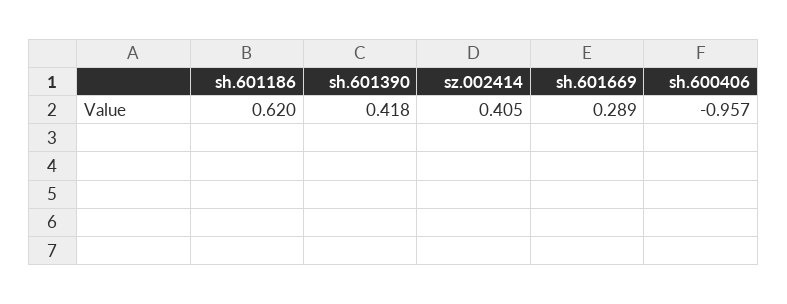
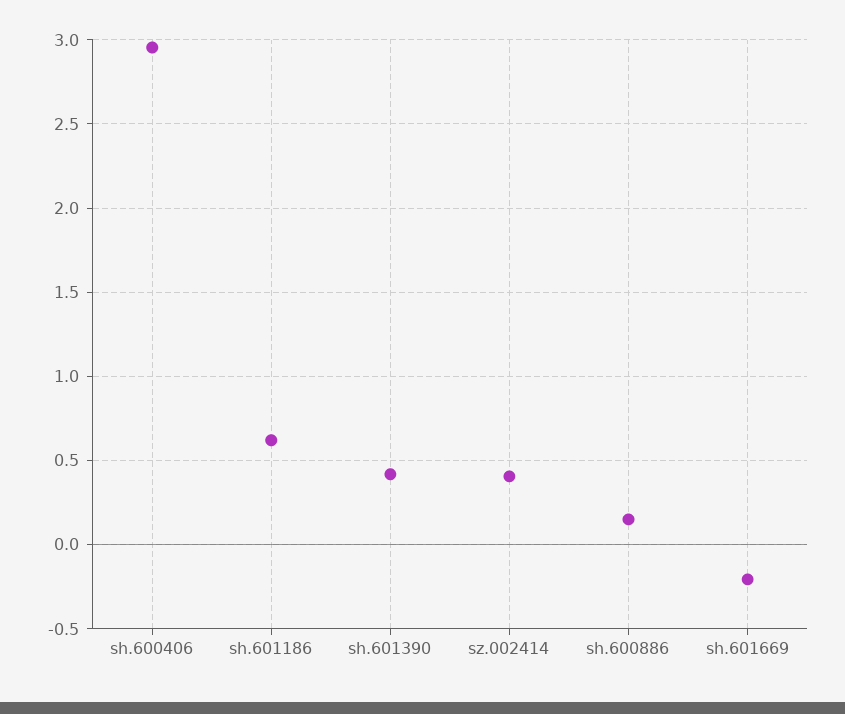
  {
    "sh.601186": 0.62,
    "sh.601390": 0.418,
    "sz.002414": 0.405,
-   "sh.601669": 0.289,
+   "sh.601669": -0.2,
-   "sh.600406": -0.957
+   "sh.600406": 2.95,
+   "sh.600886": 0.15
  }

